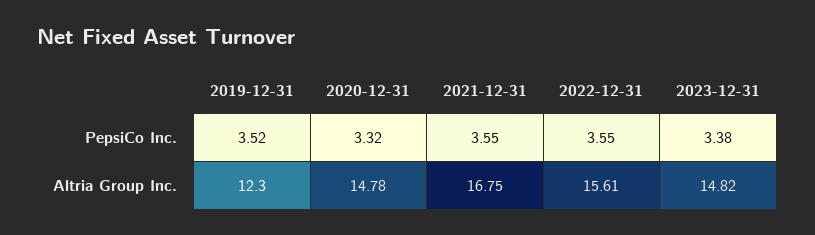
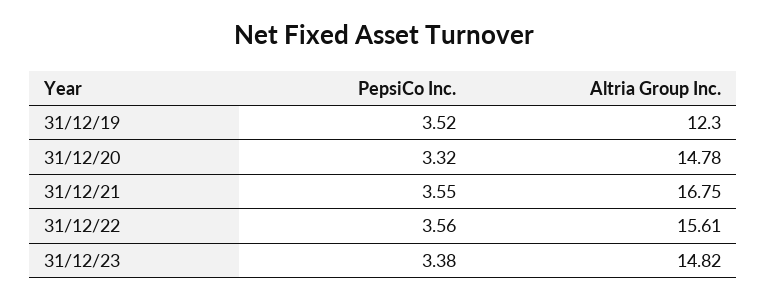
  {
    "2019-12-31": {
      "PepsiCo Inc.": 3.52,
      "Altria Group Inc.": 12.3
    },
    "2020-12-31": {
      "PepsiCo Inc.": 3.32,
      "Altria Group Inc.": 14.78
    },
    "2021-12-31": {
      "PepsiCo Inc.": 3.55,
      "Altria Group Inc.": 16.75
    },
    "2022-12-31": {
-     "PepsiCo Inc.": 3.55,
+     "PepsiCo Inc.": 3.56,
      "Altria Group Inc.": 15.61
    },
    "2023-12-31": {
      "PepsiCo Inc.": 3.38,
      "Altria Group Inc.": 14.82
    }
  }

